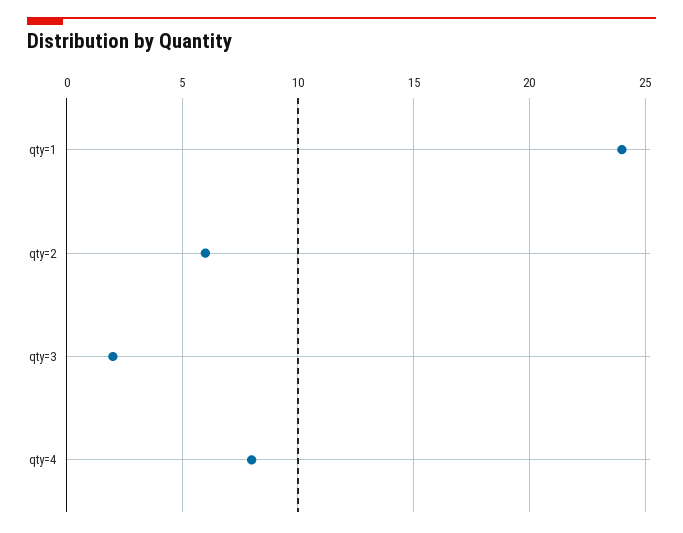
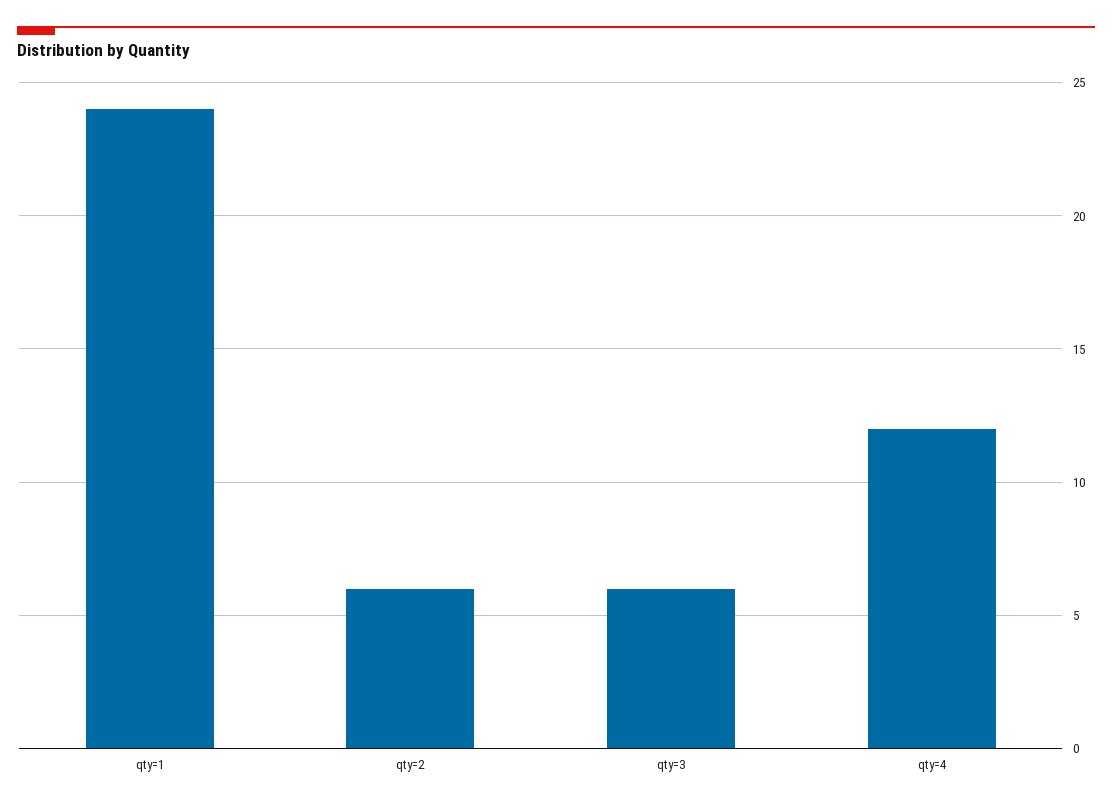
  {
    "qty=1": 24,
    "qty=2": 6,
-   "qty=3": 2,
+   "qty=3": 6,
-   "qty=4": 8
+   "qty=4": 12
  }

